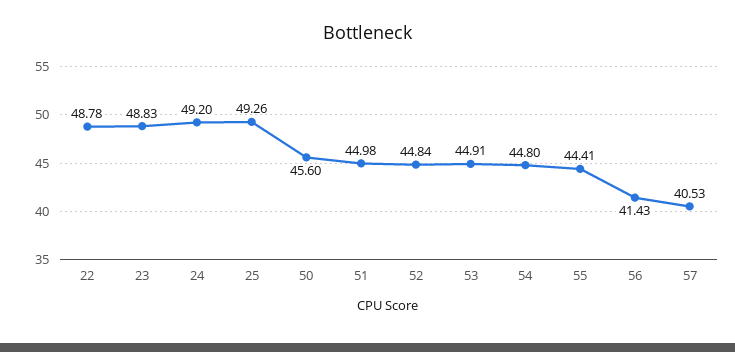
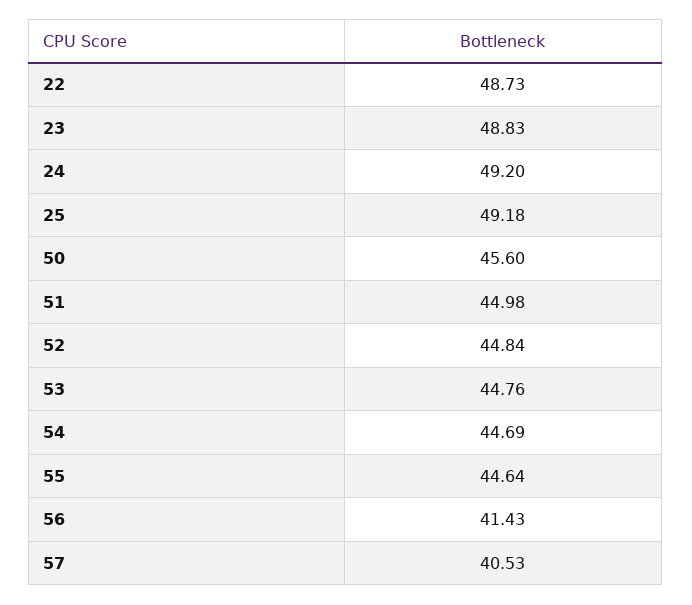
  {
-   "22": 48.78,
+   "22": 48.73,
    "23": 48.83,
    "24": 49.2,
-   "25": 49.26,
+   "25": 49.18,
    "50": 45.6,
    "51": 44.98,
    "52": 44.84,
-   "53": 44.91,
+   "53": 44.76,
-   "54": 44.8,
+   "54": 44.69,
-   "55": 44.41,
+   "55": 44.64,
    "56": 41.43,
    "57": 40.53
  }

